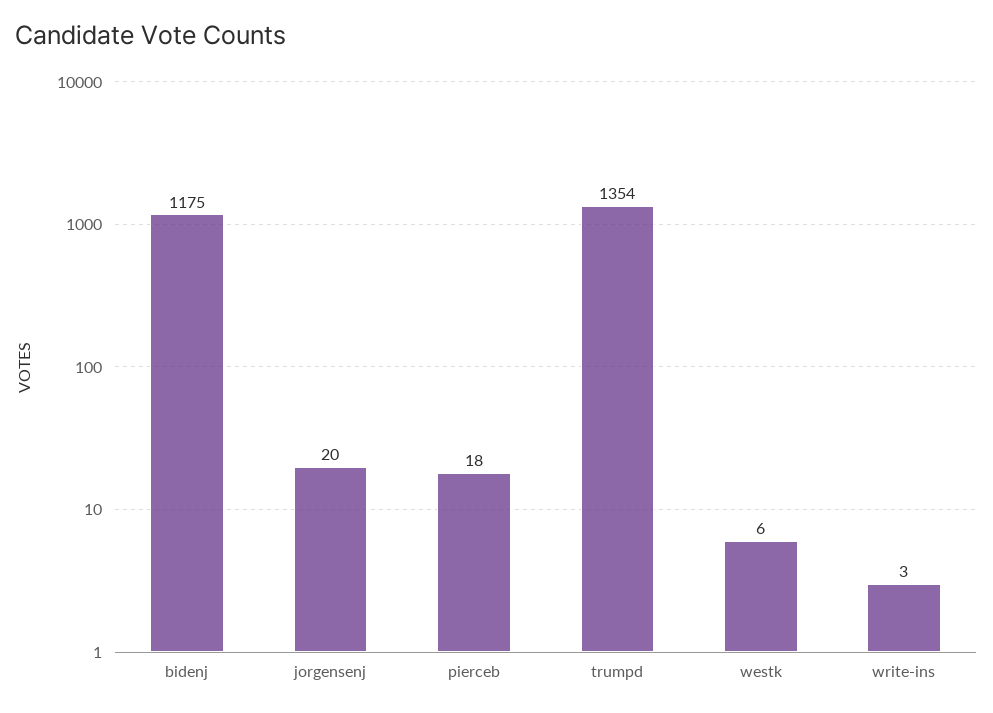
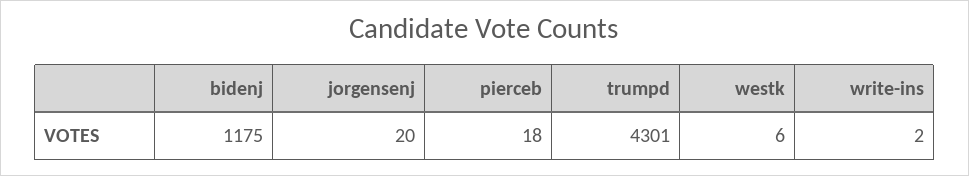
  {
    "bidenj": 1175,
    "jorgensenj": 20,
    "pierceb": 18,
-   "trumpd": 1354,
+   "trumpd": 4301,
    "westk": 6,
-   "write-ins": 3
+   "write-ins": 2
  }

